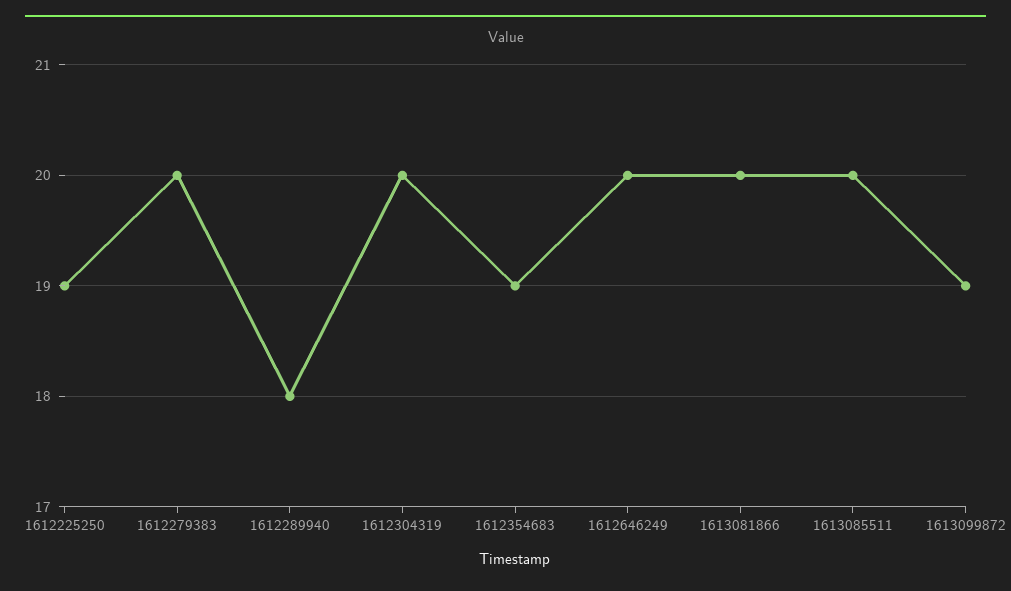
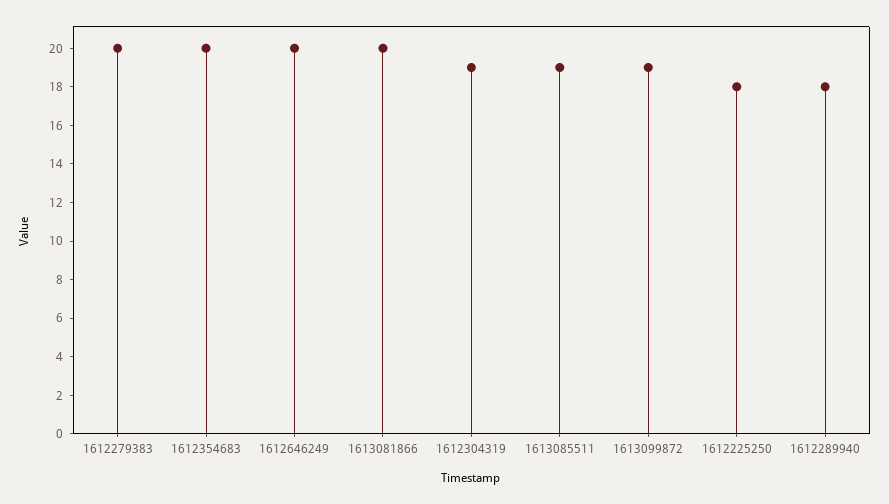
  {
-   "1612225250": 19,
+   "1612225250": 18,
    "1612279383": 20,
    "1612289940": 18,
-   "1612304319": 20,
+   "1612304319": 19,
-   "1612354683": 19,
+   "1612354683": 20,
    "1612646249": 20,
    "1613081866": 20,
-   "1613085511": 20,
+   "1613085511": 19,
    "1613099872": 19
  }

